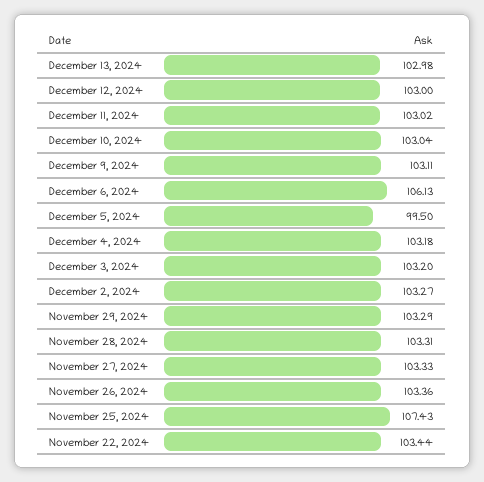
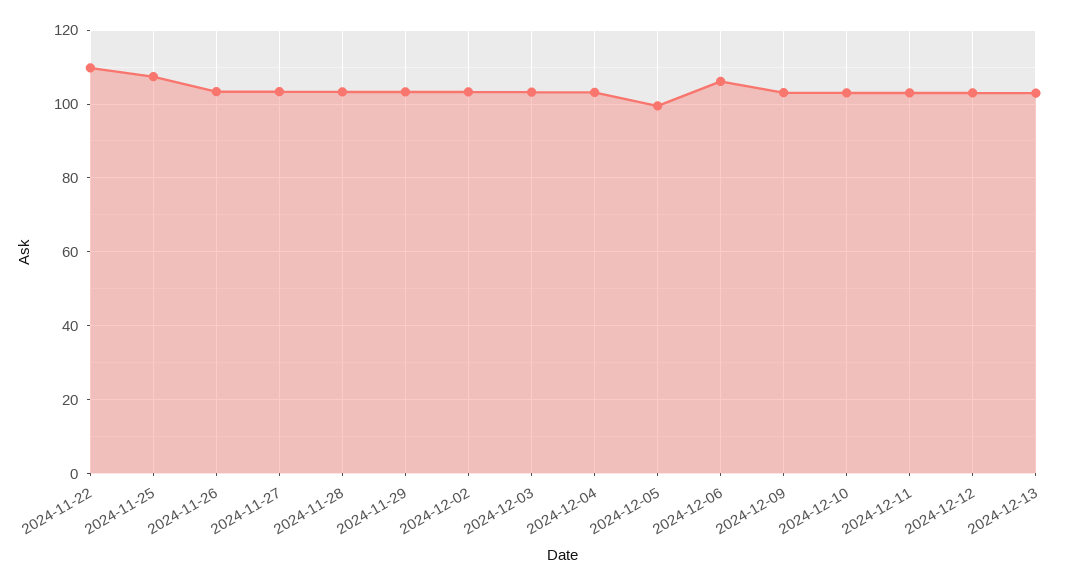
  {
    "December 13, 2024": 102.98,
    "December 12, 2024": 103,
    "December 11, 2024": 103.02,
    "December 10, 2024": 103.04,
    "December 9, 2024": 103.11,
    "December 6, 2024": 106.13,
    "December 5, 2024": 99.5,
    "December 4, 2024": 103.18,
    "December 3, 2024": 103.2,
    "December 2, 2024": 103.27,
    "November 29, 2024": 103.29,
    "November 28, 2024": 103.31,
    "November 27, 2024": 103.33,
    "November 26, 2024": 103.36,
    "November 25, 2024": 107.43,
-   "November 22, 2024": 103.44
+   "November 22, 2024": 110
  }

